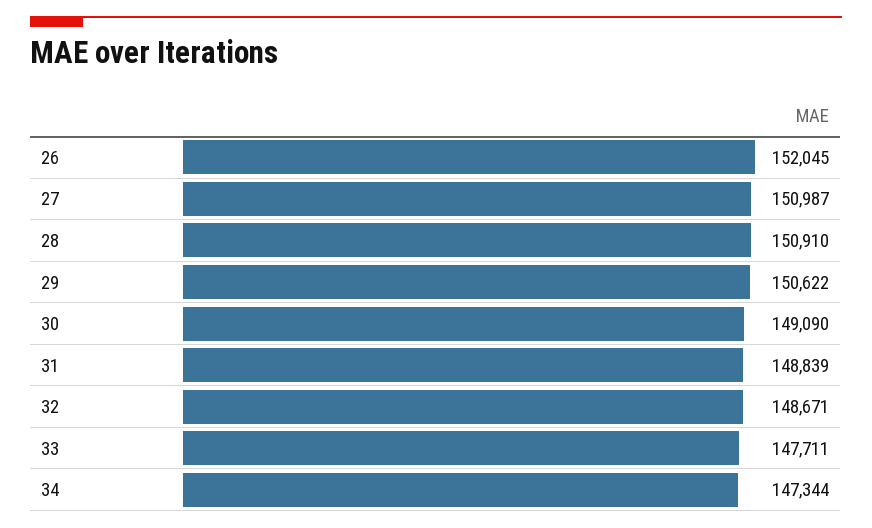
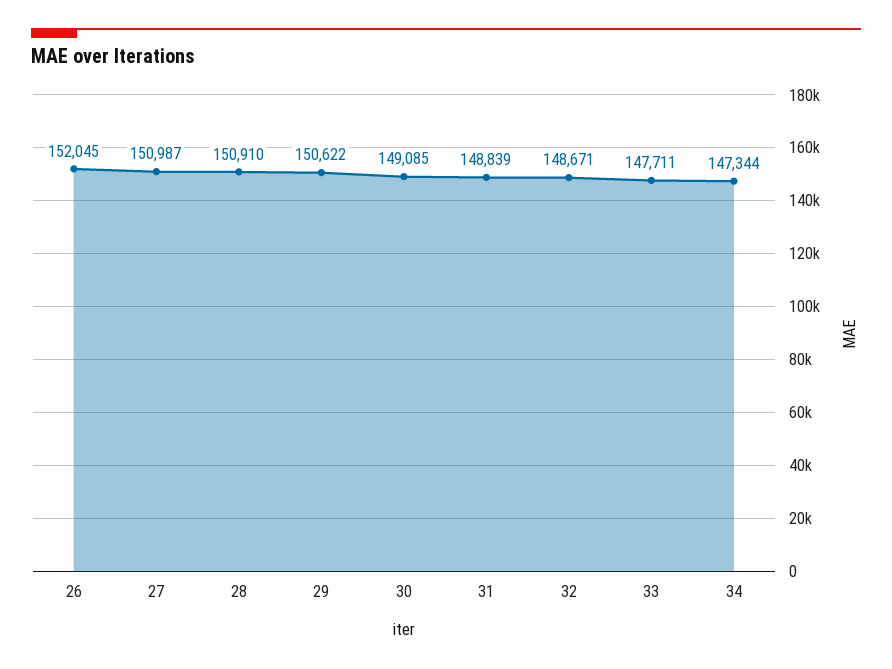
  {
    "26": 152045,
    "27": 150987,
    "28": 150910,
    "29": 150622,
-   "30": 149090,
+   "30": 149085,
    "31": 148839,
    "32": 148671,
    "33": 147711,
    "34": 147344
  }

